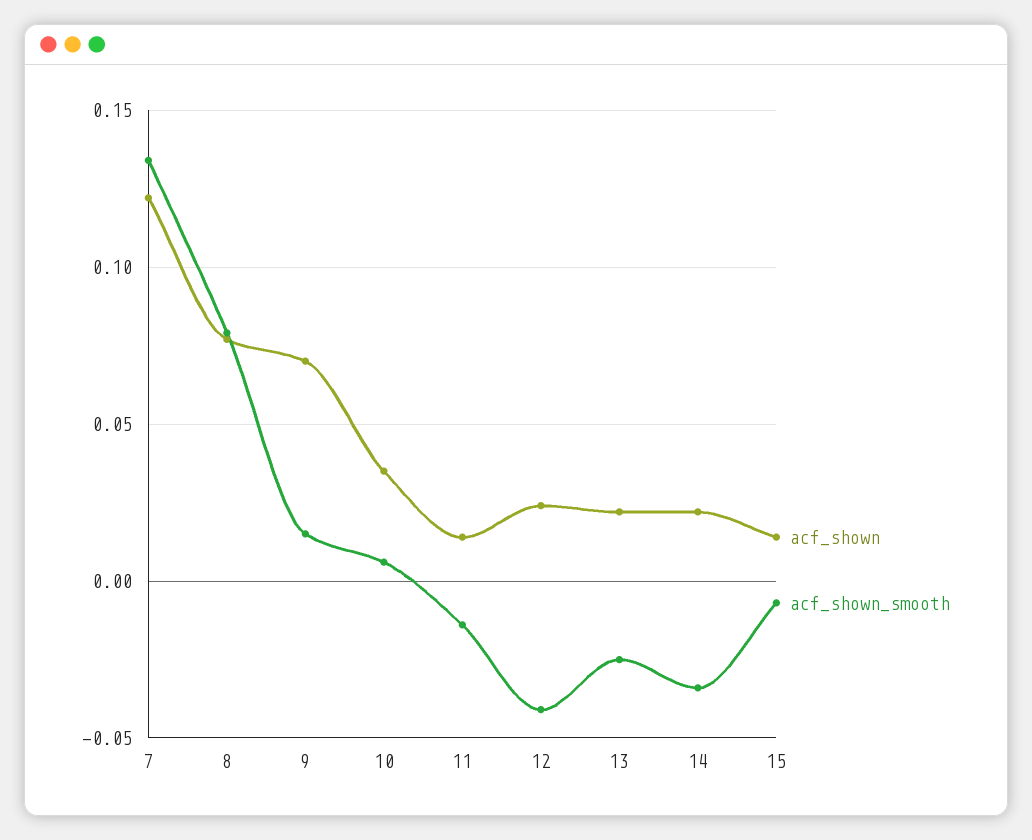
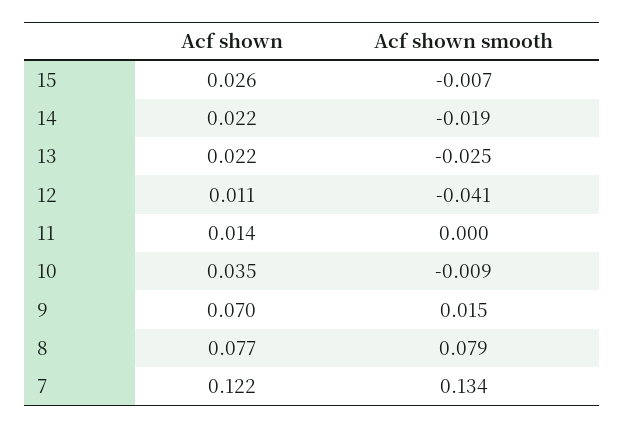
  {
    "acf_shown": {
      "7": 0.122,
      "8": 0.077,
      "9": 0.07,
      "10": 0.035,
      "11": 0.014,
-     "12": 0.025,
+     "12": 0.011,
      "13": 0.022,
      "14": 0.022,
-     "15": 0.015
+     "15": 0.026
    },
    "acf_shown_smooth": {
      "7": 0.134,
      "8": 0.079,
      "9": 0.015,
-     "10": 0.005,
+     "10": -0.009,
-     "11": -0.015,
+     "11": 0,
      "12": -0.041,
      "13": -0.025,
-     "14": -0.035,
+     "14": -0.019,
      "15": -0.007
    }
  }

